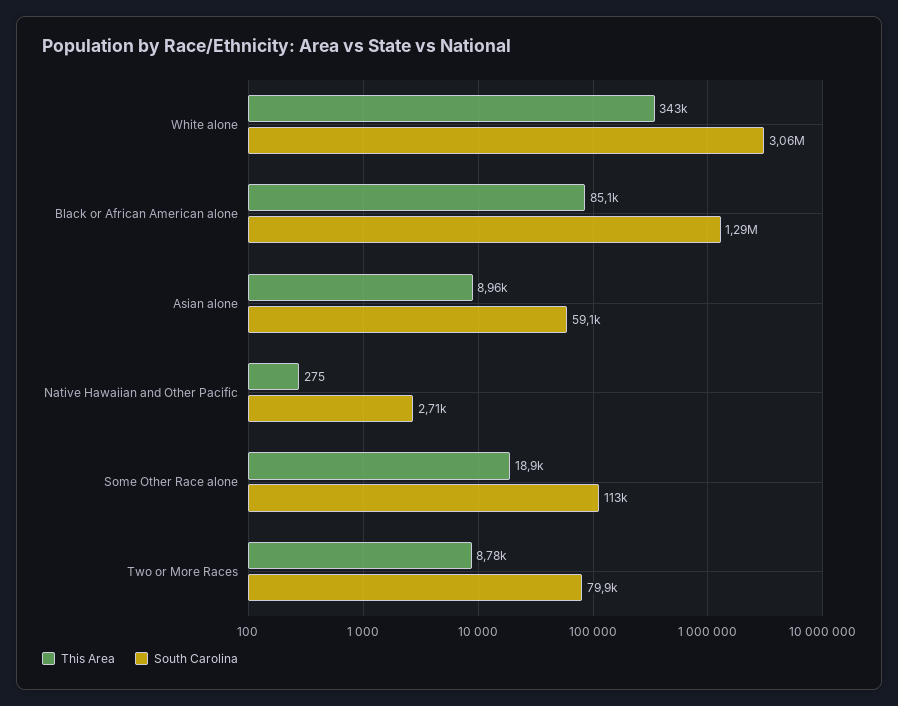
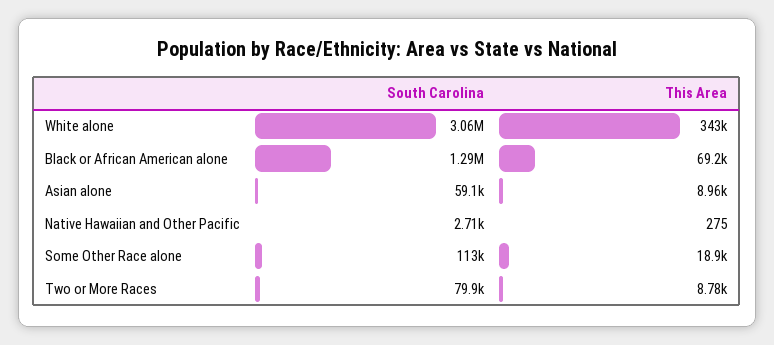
  {
    "This Area": {
      "White alone": 343000,
-     "Black or African American alone": 85100,
+     "Black or African American alone": 69200,
      "Asian alone": 8960,
      "Native Hawaiian and Other Pacific": 275,
      "Some Other Race alone": 18900,
      "Two or More Races": 8780
    },
    "South Carolina": {
      "White alone": 3060000,
      "Black or African American alone": 1290000,
      "Asian alone": 59100,
      "Native Hawaiian and Other Pacific": 2710,
      "Some Other Race alone": 113000,
      "Two or More Races": 79900
    }
  }

